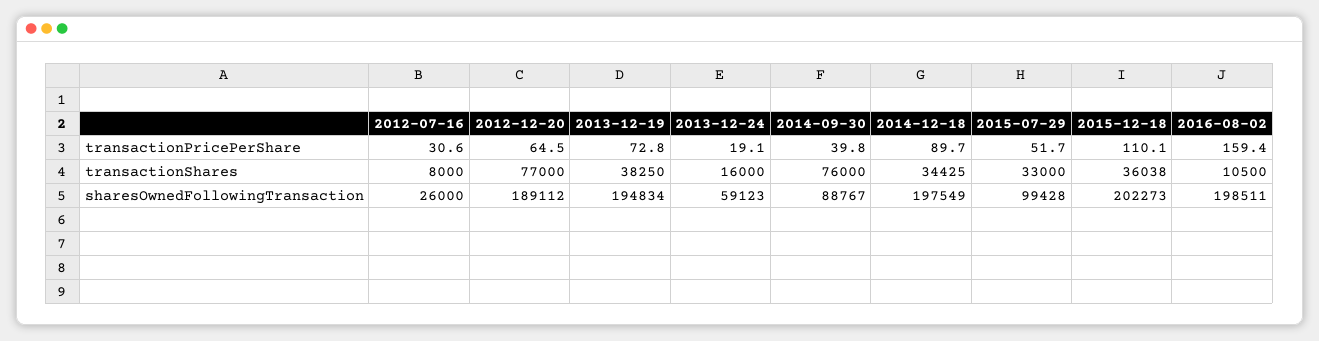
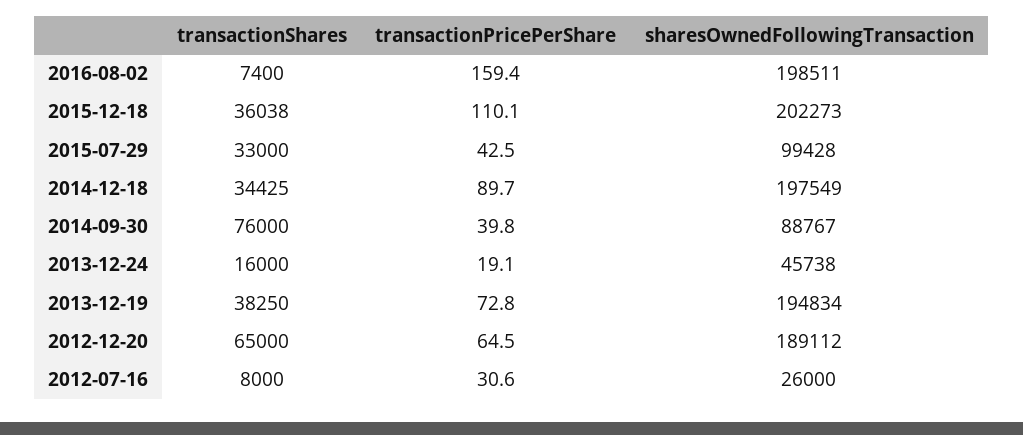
  {
    "2012-07-16": {
      "transactionPricePerShare": 30.6,
      "transactionShares": 8000,
      "sharesOwnedFollowingTransaction": 26000
    },
    "2012-12-20": {
      "transactionPricePerShare": 64.5,
-     "transactionShares": 77000,
+     "transactionShares": 65000,
      "sharesOwnedFollowingTransaction": 189112
    },
    "2013-12-19": {
      "transactionPricePerShare": 72.8,
      "transactionShares": 38250,
      "sharesOwnedFollowingTransaction": 194834
    },
    "2013-12-24": {
      "transactionPricePerShare": 19.1,
      "transactionShares": 16000,
-     "sharesOwnedFollowingTransaction": 59123
+     "sharesOwnedFollowingTransaction": 45738
    },
    "2014-09-30": {
      "transactionPricePerShare": 39.8,
      "transactionShares": 76000,
      "sharesOwnedFollowingTransaction": 88767
    },
    "2014-12-18": {
      "transactionPricePerShare": 89.7,
      "transactionShares": 34425,
      "sharesOwnedFollowingTransaction": 197549
    },
    "2015-07-29": {
-     "transactionPricePerShare": 51.7,
+     "transactionPricePerShare": 42.5,
      "transactionShares": 33000,
      "sharesOwnedFollowingTransaction": 99428
    },
    "2015-12-18": {
      "transactionPricePerShare": 110.1,
      "transactionShares": 36038,
      "sharesOwnedFollowingTransaction": 202273
    },
    "2016-08-02": {
      "transactionPricePerShare": 159.4,
-     "transactionShares": 10500,
+     "transactionShares": 7400,
      "sharesOwnedFollowingTransaction": 198511
    }
  }

